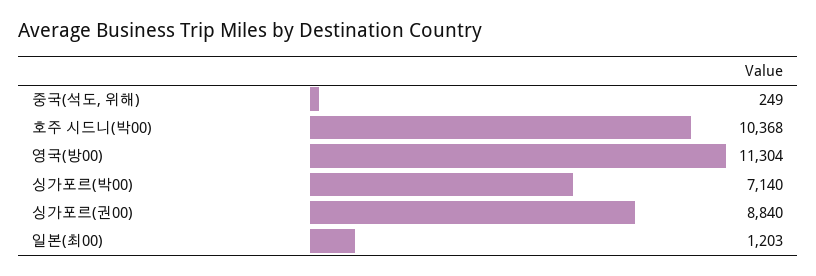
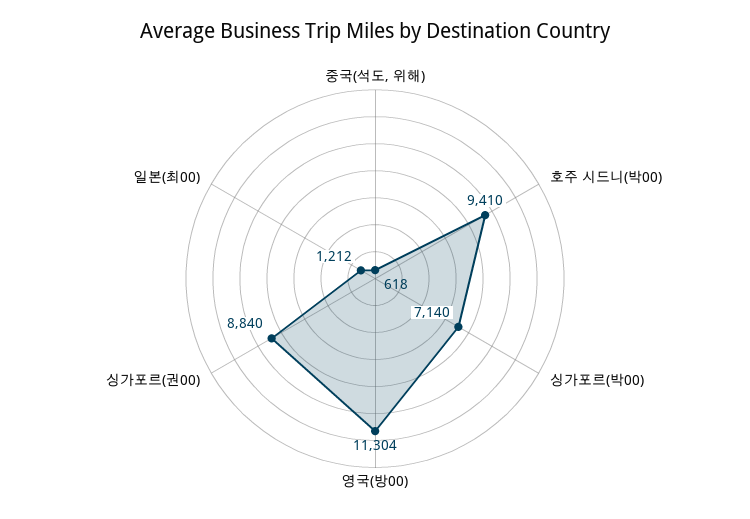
  {
-   "중국(석도, 위해)": 249,
+   "중국(석도, 위해)": 618,
-   "호주 시드니(박00)": 10368,
+   "호주 시드니(박00)": 9410,
    "영국(방00)": 11304,
    "싱가포르(박00)": 7140,
    "싱가포르(권00)": 8840,
-   "일본(최00)": 1203
+   "일본(최00)": 1212
  }

